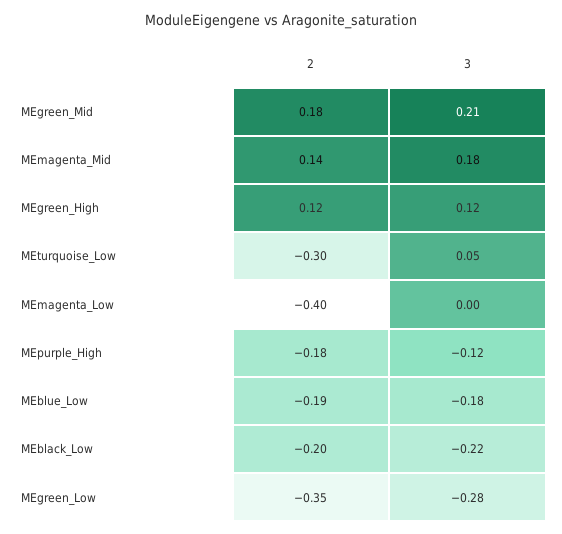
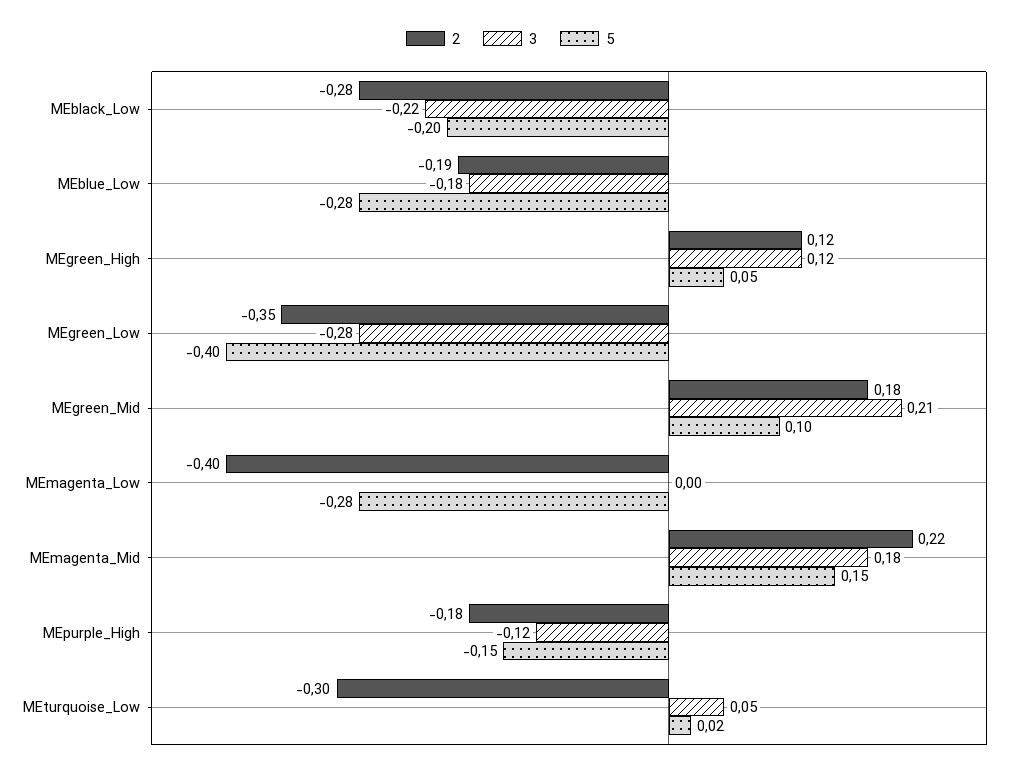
  {
    "2": {
      "MEgreen_Mid": 0.18,
-     "MEmagenta_Mid": 0.14,
+     "MEmagenta_Mid": 0.22,
      "MEgreen_High": 0.12,
      "MEturquoise_Low": -0.3,
      "MEmagenta_Low": -0.4,
      "MEpurple_High": -0.18,
      "MEblue_Low": -0.19,
-     "MEblack_Low": -0.2,
+     "MEblack_Low": -0.28,
      "MEgreen_Low": -0.35
    },
    "3": {
      "MEgreen_Mid": 0.21,
      "MEmagenta_Mid": 0.18,
      "MEgreen_High": 0.12,
      "MEturquoise_Low": 0.05,
      "MEmagenta_Low": 0,
      "MEpurple_High": -0.12,
      "MEblue_Low": -0.18,
      "MEblack_Low": -0.22,
      "MEgreen_Low": -0.28
-   }
+   },
+   "5": {
+     "MEblack_Low": -0.2,
+     "MEblue_Low": -0.28,
+     "MEgreen_High": 0.05,
+     "MEgreen_Low": -0.4,
+     "MEgreen_Mid": 0.1,
+     "MEmagenta_Low": -0.28,
+     "MEmagenta_Mid": 0.15,
+     "MEpurple_High": -0.15,
+     "MEturquoise_Low": 0.02
+   }
  }

